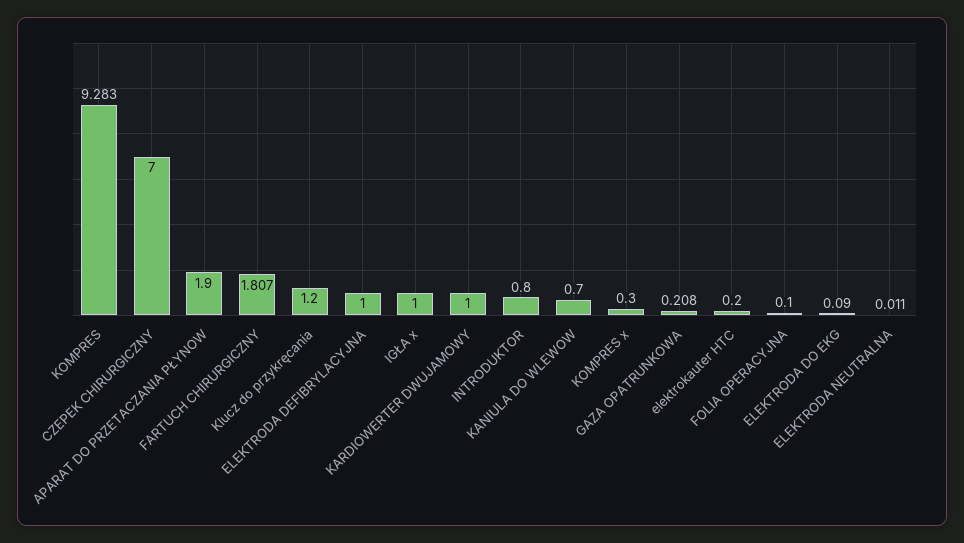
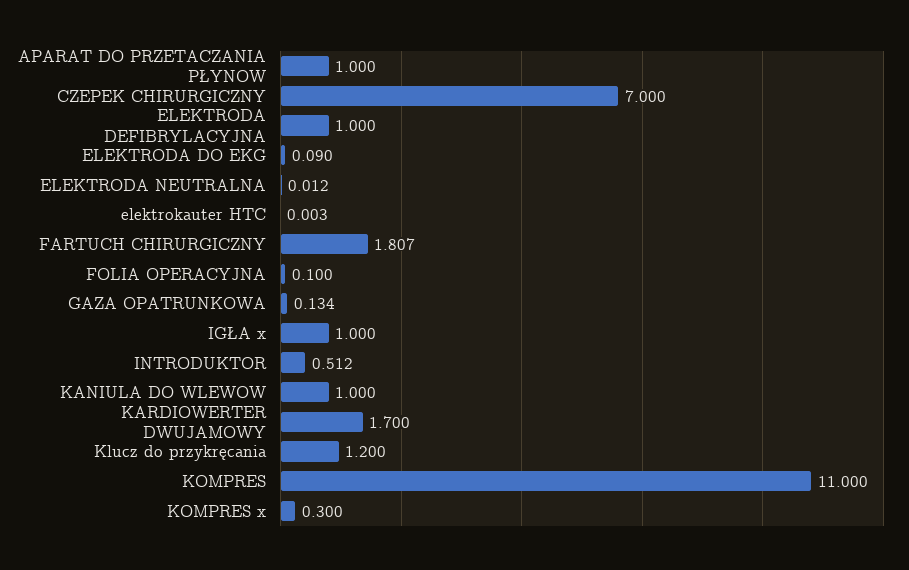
  {
-   "KOMPRES": 9.283,
+   "KOMPRES": 11,
    "CZEPEK CHIRURGICZNY": 7,
-   "APARAT DO PRZETACZANIA PŁYNOW": 1.9,
+   "APARAT DO PRZETACZANIA PŁYNOW": 1,
    "FARTUCH CHIRURGICZNY": 1.807,
    "Klucz do przykręcania": 1.2,
    "ELEKTRODA DEFIBRYLACYJNA": 1,
    "IGŁA x": 1,
-   "KARDIOWERTER DWUJAMOWY": 1,
+   "KARDIOWERTER DWUJAMOWY": 1.7,
-   "INTRODUKTOR": 0.8,
+   "INTRODUKTOR": 0.512,
-   "KANIULA DO WLEWOW": 0.7,
+   "KANIULA DO WLEWOW": 1,
    "KOMPRES x": 0.3,
-   "GAZA OPATRUNKOWA": 0.208,
+   "GAZA OPATRUNKOWA": 0.134,
-   "elektrokauter HTC": 0.2,
+   "elektrokauter HTC": 0.003,
    "FOLIA OPERACYJNA": 0.1,
    "ELEKTRODA DO EKG": 0.09,
-   "ELEKTRODA NEUTRALNA": 0.011
+   "ELEKTRODA NEUTRALNA": 0.012
  }

